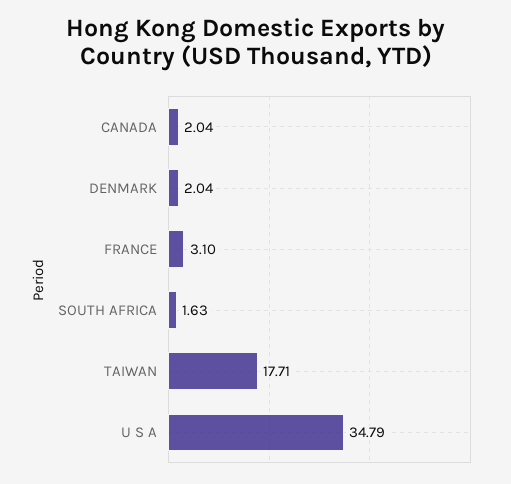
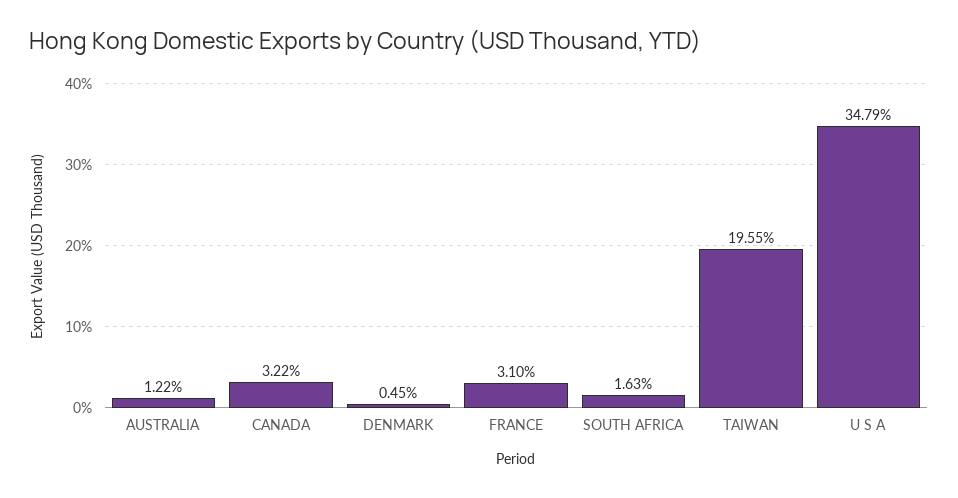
  {
-   "CANADA": 2.04,
+   "CANADA": 3.22,
-   "DENMARK": 2.04,
+   "DENMARK": 0.45,
    "FRANCE": 3.1,
    "SOUTH AFRICA": 1.63,
-   "TAIWAN": 17.71,
+   "TAIWAN": 19.55,
-   "U S A": 34.79
+   "U S A": 34.79,
+   "AUSTRALIA": 1.22
  }

